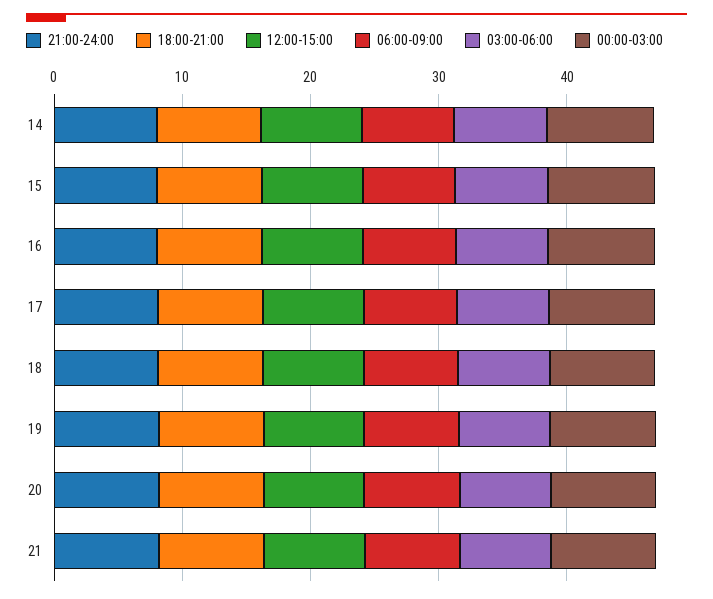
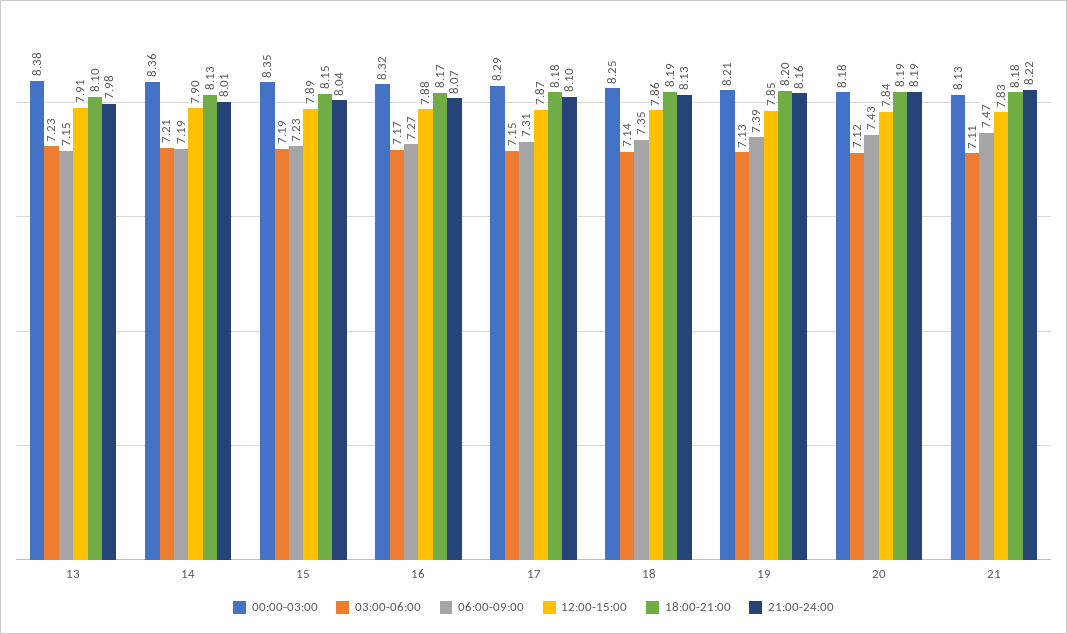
  {
    "21:00-24:00": {
      "14": 8.01,
      "15": 8.04,
      "16": 8.07,
      "17": 8.1,
      "18": 8.13,
      "19": 8.16,
      "20": 8.19,
-     "21": 8.22
+     "21": 8.22,
+     "13": 7.98
    },
    "18:00-21:00": {
      "14": 8.13,
      "15": 8.15,
      "16": 8.17,
      "17": 8.18,
      "18": 8.19,
      "19": 8.2,
      "20": 8.19,
-     "21": 8.18
+     "21": 8.18,
+     "13": 8.1
    },
    "12:00-15:00": {
      "14": 7.9,
      "15": 7.89,
      "16": 7.88,
      "17": 7.87,
      "18": 7.86,
      "19": 7.85,
      "20": 7.84,
-     "21": 7.83
+     "21": 7.83,
+     "13": 7.91
    },
    "06:00-09:00": {
      "14": 7.19,
      "15": 7.23,
      "16": 7.27,
      "17": 7.31,
      "18": 7.35,
      "19": 7.39,
      "20": 7.43,
-     "21": 7.47
+     "21": 7.47,
+     "13": 7.15
    },
    "03:00-06:00": {
      "14": 7.21,
      "15": 7.19,
      "16": 7.17,
      "17": 7.15,
      "18": 7.14,
      "19": 7.13,
      "20": 7.12,
-     "21": 7.11
+     "21": 7.11,
+     "13": 7.23
    },
    "00:00-03:00": {
      "14": 8.36,
      "15": 8.35,
      "16": 8.32,
      "17": 8.29,
      "18": 8.25,
      "19": 8.21,
      "20": 8.18,
-     "21": 8.13
+     "21": 8.13,
+     "13": 8.38
    }
  }

